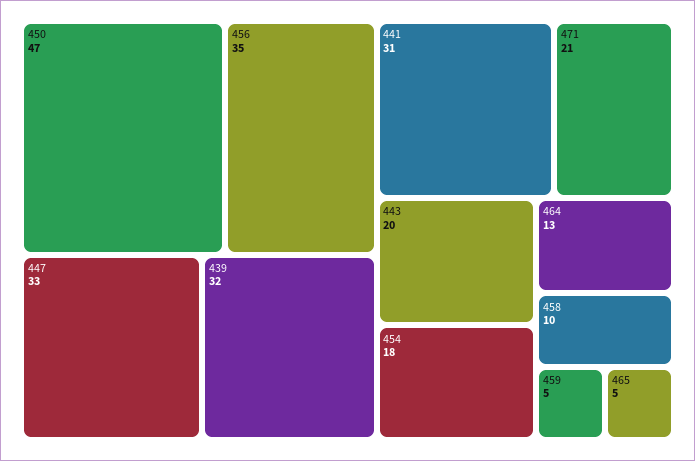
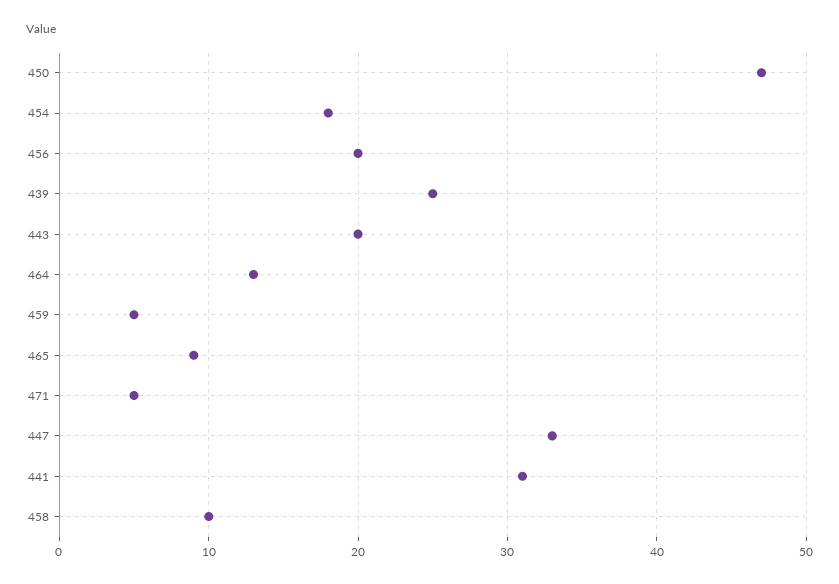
  {
    "450": 47,
-   "456": 35,
+   "456": 20,
    "447": 33,
-   "439": 32,
+   "439": 25,
    "441": 31,
-   "471": 21,
+   "471": 5,
    "443": 20,
    "454": 18,
    "464": 13,
    "458": 10,
    "459": 5,
-   "465": 5
+   "465": 9
  }

